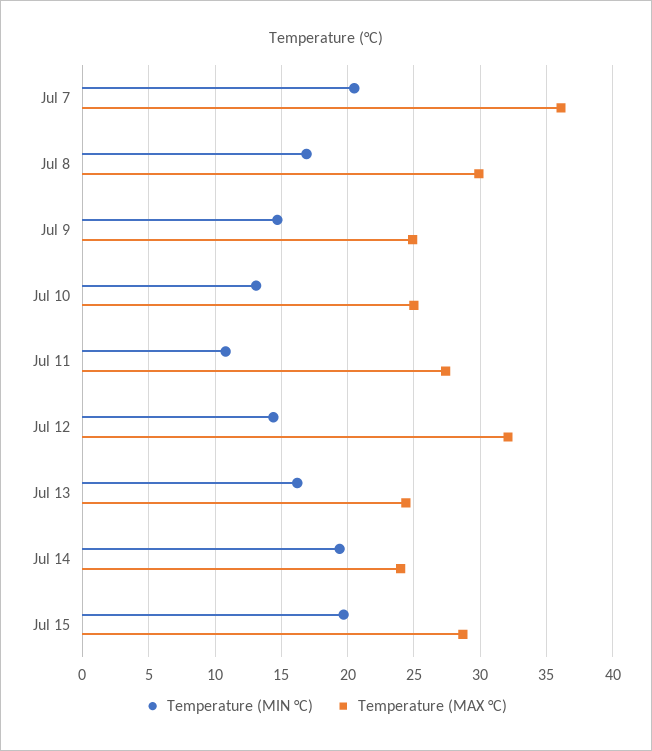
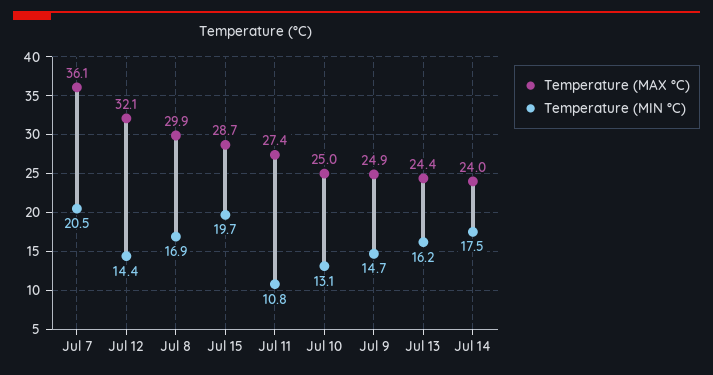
  {
    "Temperature (MIN °C)": {
      "Jul 7": 20.5,
      "Jul 8": 16.9,
      "Jul 9": 14.7,
      "Jul 10": 13.1,
      "Jul 11": 10.8,
      "Jul 12": 14.4,
      "Jul 13": 16.2,
-     "Jul 14": 19.5,
+     "Jul 14": 17.5,
      "Jul 15": 19.7
    },
    "Temperature (MAX °C)": {
      "Jul 7": 36.1,
      "Jul 8": 29.9,
      "Jul 9": 24.9,
      "Jul 10": 25,
      "Jul 11": 27.4,
      "Jul 12": 32.1,
      "Jul 13": 24.4,
      "Jul 14": 24,
      "Jul 15": 28.7
    }
  }

